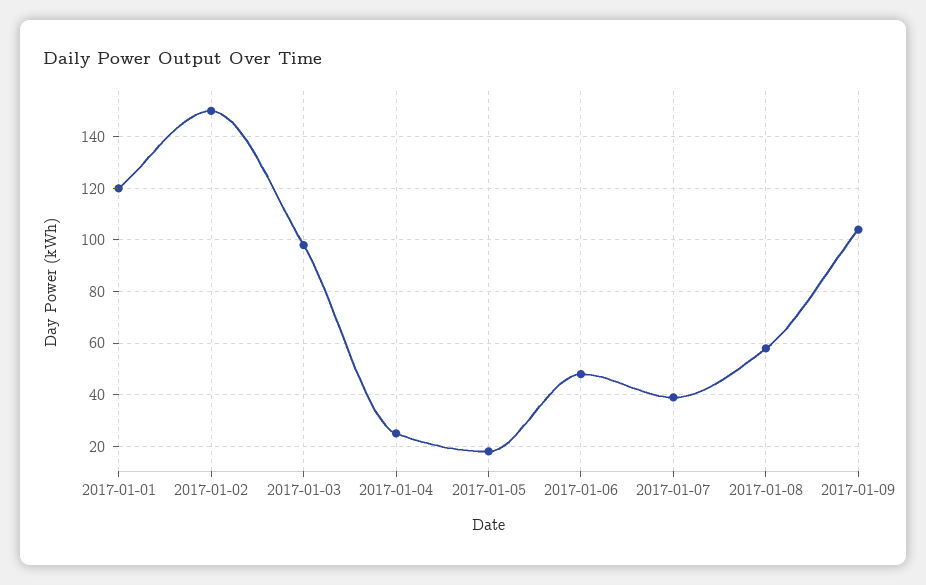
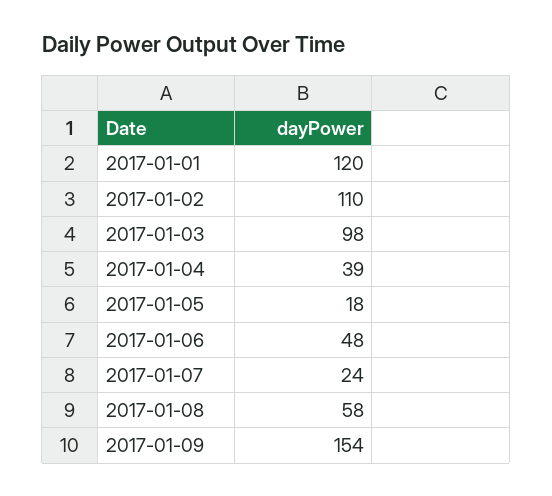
  {
    "2017-01-01": 120,
-   "2017-01-02": 150,
+   "2017-01-02": 110,
    "2017-01-03": 98,
-   "2017-01-04": 25,
+   "2017-01-04": 39,
    "2017-01-05": 18,
    "2017-01-06": 48,
-   "2017-01-07": 40,
+   "2017-01-07": 24,
    "2017-01-08": 58,
-   "2017-01-09": 105
+   "2017-01-09": 154
  }

